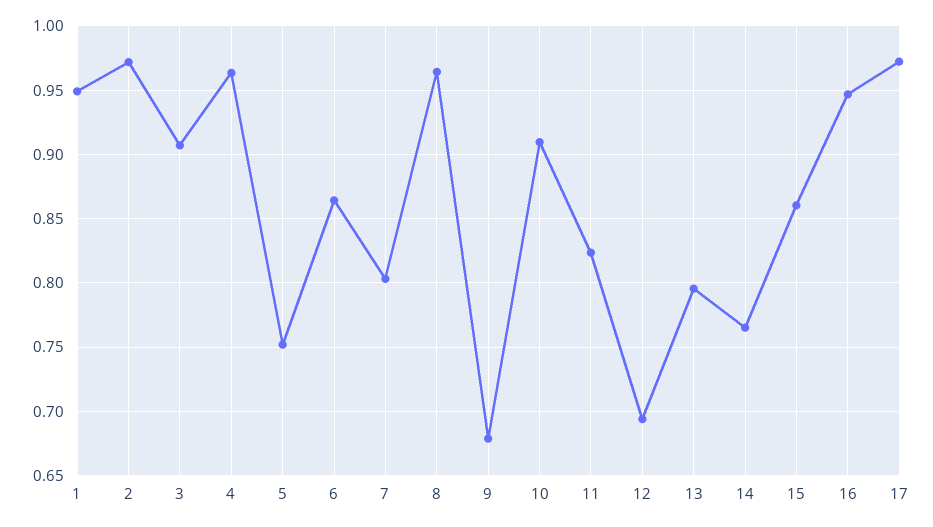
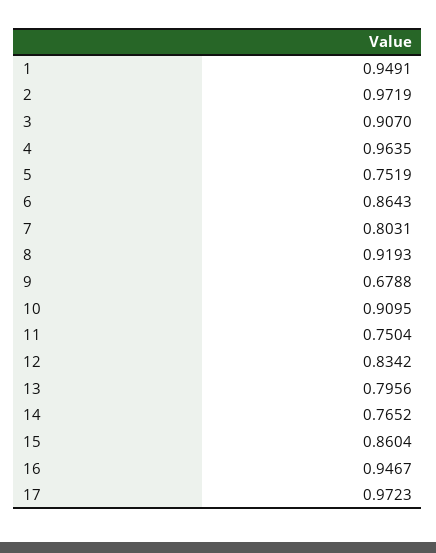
  {
    "1": 0.9491,
    "2": 0.9719,
    "3": 0.907,
    "4": 0.9635,
    "5": 0.7519,
    "6": 0.8643,
    "7": 0.8031,
-   "8": 0.965,
+   "8": 0.9193,
    "9": 0.6788,
    "10": 0.9095,
-   "11": 0.825,
+   "11": 0.7504,
-   "12": 0.695,
+   "12": 0.8342,
    "13": 0.7956,
    "14": 0.7652,
    "15": 0.8604,
    "16": 0.9467,
    "17": 0.9723
  }

